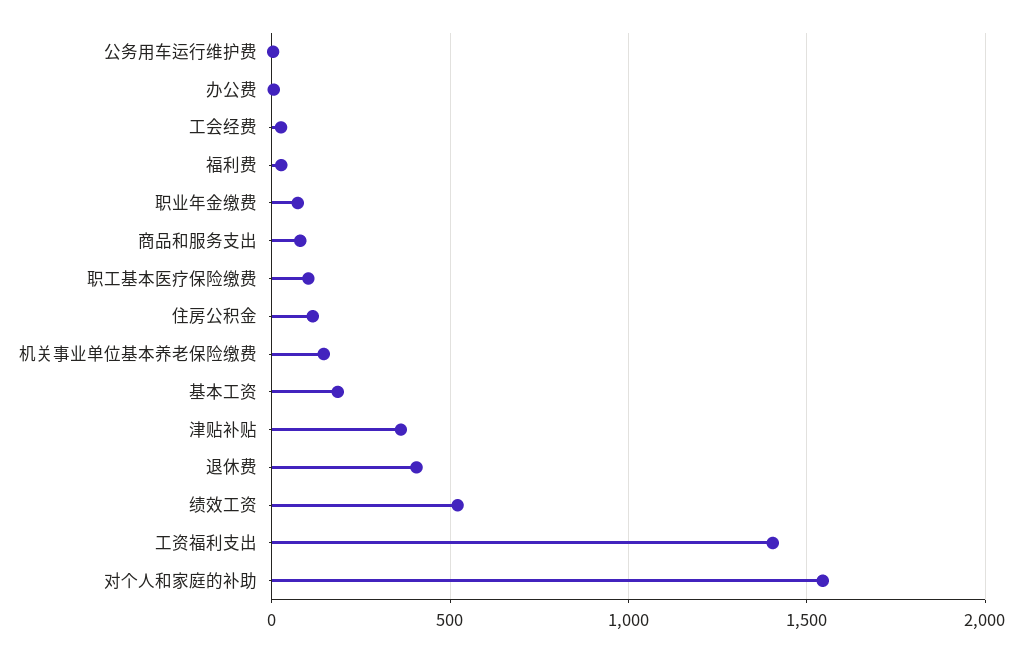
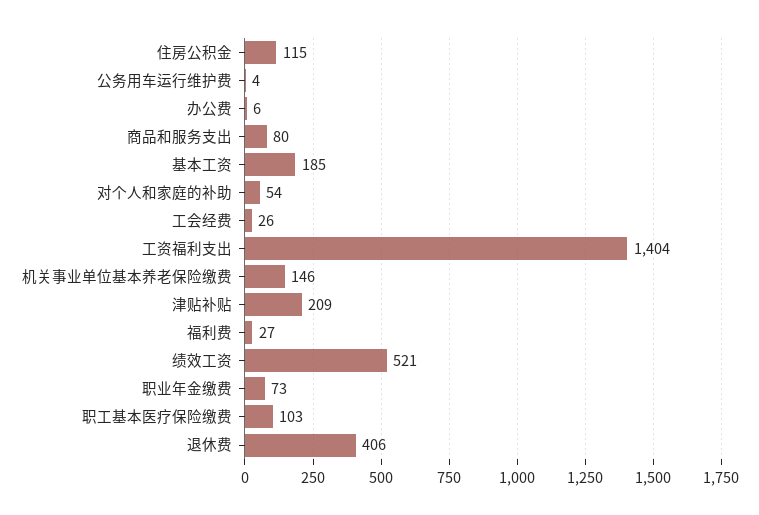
  {
    "公务用车运行维护费": 4,
    "办公费": 6,
    "工会经费": 26,
    "福利费": 27,
    "职业年金缴费": 73,
    "商品和服务支出": 80,
    "职工基本医疗保险缴费": 103,
    "住房公积金": 115,
    "机关事业单位基本养老保险缴费": 146,
    "基本工资": 185,
-   "津贴补贴": 350,
+   "津贴补贴": 209,
    "退休费": 406,
    "绩效工资": 521,
    "工资福利支出": 1404,
-   "对个人和家庭的补助": 1550
+   "对个人和家庭的补助": 54
  }

